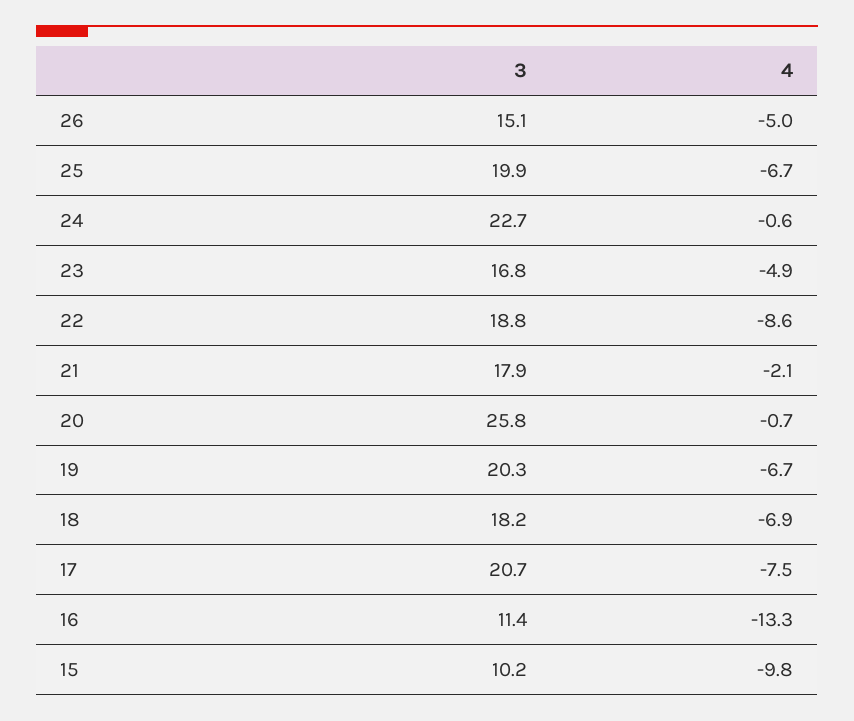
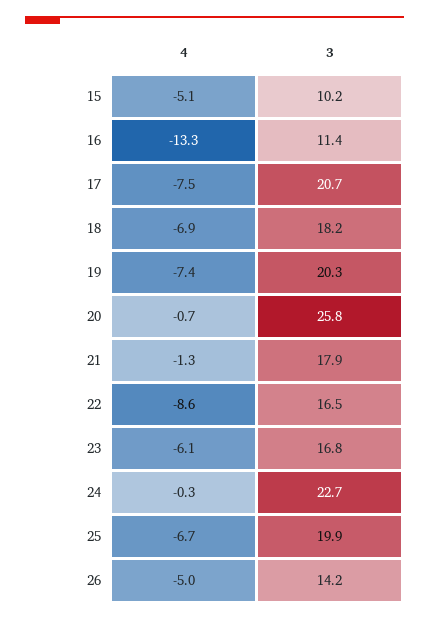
  {
    "3": {
-     "26": 15.1,
+     "26": 14.2,
      "25": 19.9,
      "24": 22.7,
      "23": 16.8,
-     "22": 18.8,
+     "22": 16.5,
      "21": 17.9,
      "20": 25.8,
      "19": 20.3,
      "18": 18.2,
      "17": 20.7,
      "16": 11.4,
      "15": 10.2
    },
    "4": {
      "26": -5,
      "25": -6.7,
-     "24": -0.6,
+     "24": -0.3,
-     "23": -4.9,
+     "23": -6.1,
      "22": -8.6,
-     "21": -2.1,
+     "21": -1.3,
      "20": -0.7,
-     "19": -6.7,
+     "19": -7.4,
      "18": -6.9,
      "17": -7.5,
      "16": -13.3,
-     "15": -9.8
+     "15": -5.1
    }
  }

